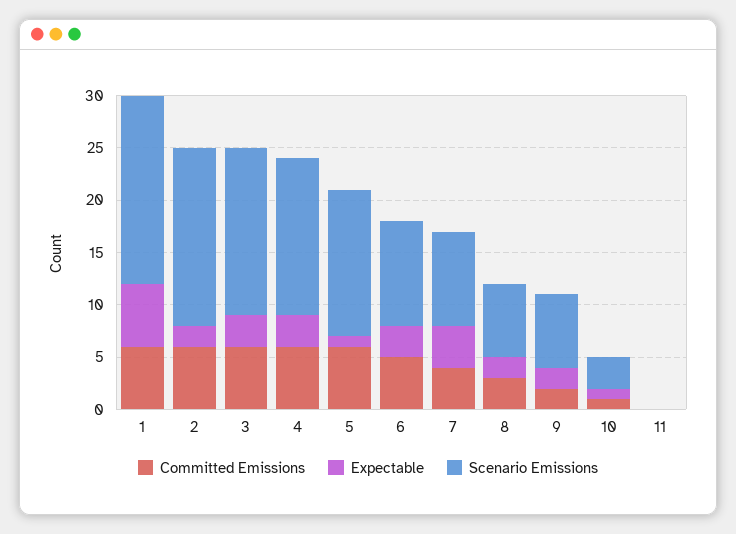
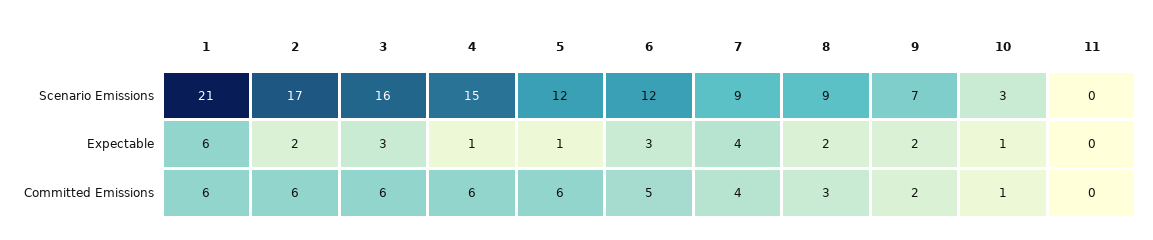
  {
    "Committed Emissions": {
      "1": 6,
      "2": 6,
      "3": 6,
      "4": 6,
      "5": 6,
      "6": 5,
      "7": 4,
      "8": 3,
      "9": 2,
      "10": 1,
      "11": 0
    },
    "Expectable": {
      "1": 6,
      "2": 2,
      "3": 3,
-     "4": 3,
+     "4": 1,
      "5": 1,
      "6": 3,
      "7": 4,
      "8": 2,
      "9": 2,
      "10": 1,
      "11": 0
    },
    "Scenario Emissions": {
-     "1": 18,
+     "1": 21,
      "2": 17,
      "3": 16,
      "4": 15,
-     "5": 14,
+     "5": 12,
-     "6": 10,
+     "6": 12,
      "7": 9,
-     "8": 7,
+     "8": 9,
      "9": 7,
      "10": 3,
      "11": 0
    }
  }

